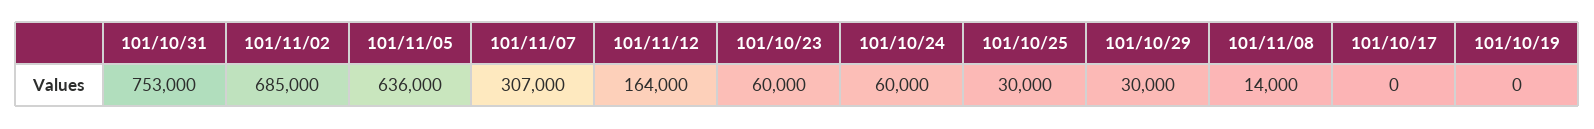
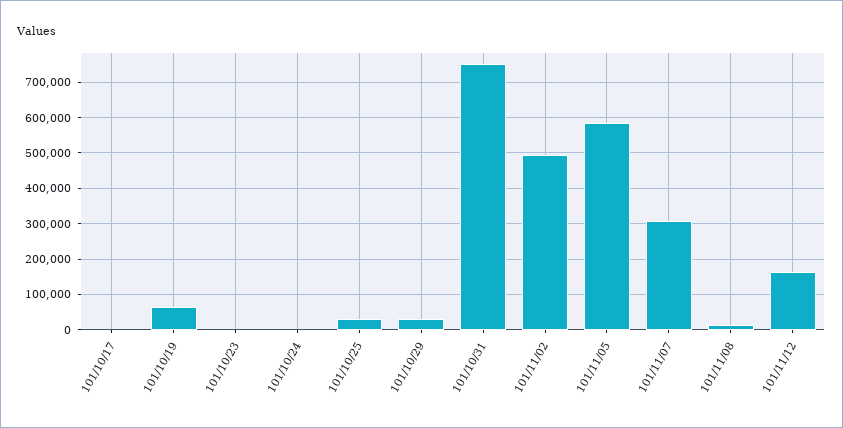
  {
    "101/10/31": 753000,
-   "101/11/02": 685000,
+   "101/11/02": 500000,
-   "101/11/05": 636000,
+   "101/11/05": 580000,
    "101/11/07": 307000,
    "101/11/12": 164000,
-   "101/10/23": 60000,
+   "101/10/23": 0,
-   "101/10/24": 60000,
+   "101/10/24": 0,
    "101/10/25": 30000,
    "101/10/29": 30000,
    "101/11/08": 14000,
    "101/10/17": 0,
-   "101/10/19": 0
+   "101/10/19": 60000
  }

